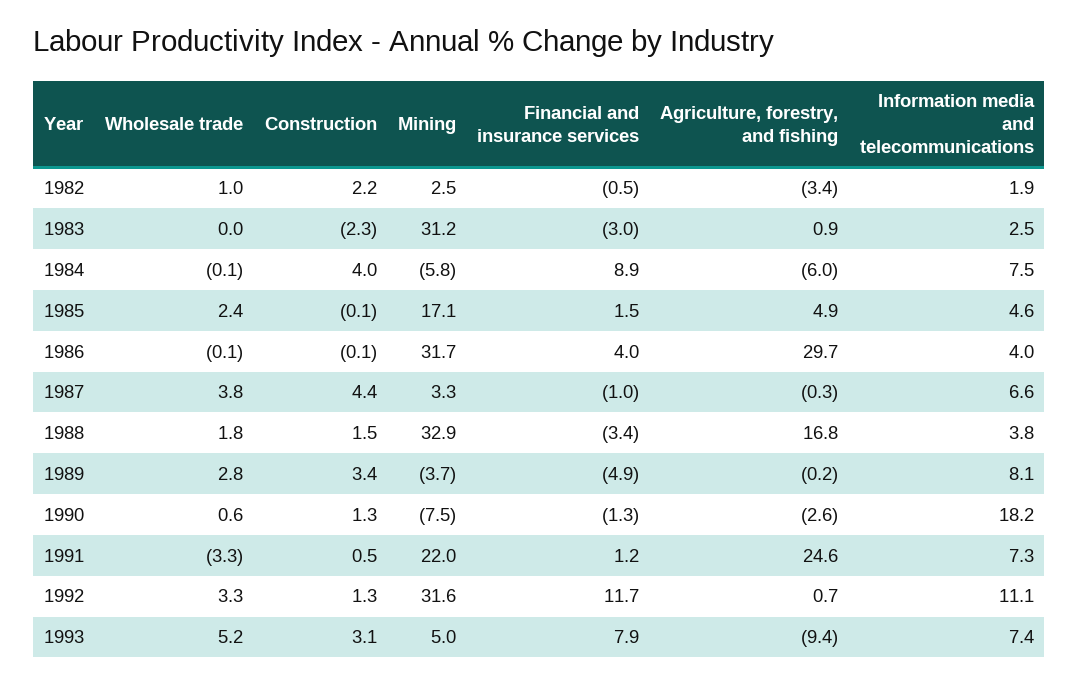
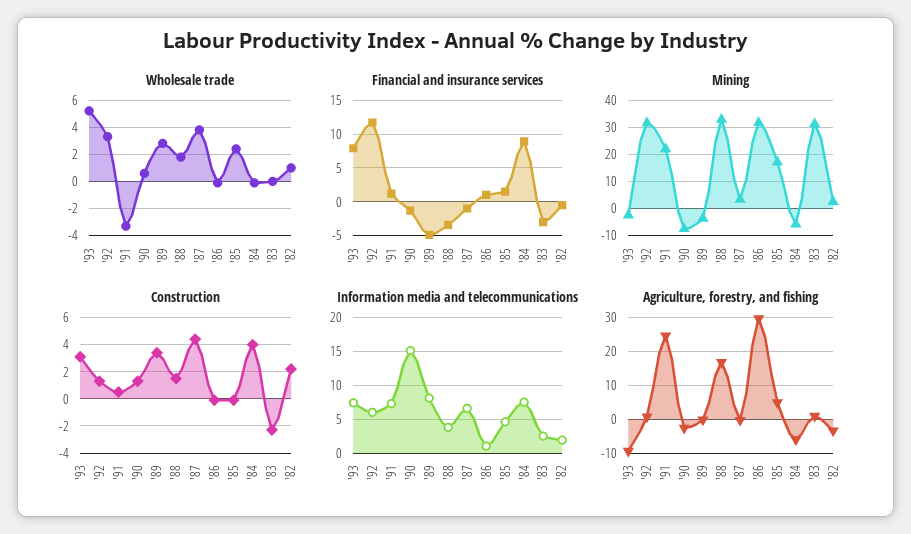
  {
    "Wholesale trade": {
      "1982": 1,
      "1983": 0,
      "1984": -0.1,
      "1985": 2.4,
      "1986": -0.1,
      "1987": 3.8,
      "1988": 1.8,
      "1989": 2.8,
      "1990": 0.6,
      "1991": -3.3,
      "1992": 3.3,
      "1993": 5.2
    },
    "Construction": {
      "1982": 2.2,
      "1983": -2.3,
      "1984": 4,
      "1985": -0.1,
      "1986": -0.1,
      "1987": 4.4,
      "1988": 1.5,
      "1989": 3.4,
      "1990": 1.3,
      "1991": 0.5,
      "1992": 1.3,
      "1993": 3.1
    },
    "Mining": {
      "1982": 2.5,
      "1983": 31.2,
      "1984": -5.8,
      "1985": 17.1,
      "1986": 31.7,
      "1987": 3.3,
      "1988": 32.9,
      "1989": -3.7,
      "1990": -7.5,
      "1991": 22,
      "1992": 31.6,
-     "1993": 5
+     "1993": -2.5
    },
    "Financial and insurance services": {
      "1982": -0.5,
      "1983": -3,
      "1984": 8.9,
      "1985": 1.5,
-     "1986": 4,
+     "1986": 1,
      "1987": -1,
      "1988": -3.4,
      "1989": -4.9,
      "1990": -1.3,
      "1991": 1.2,
      "1992": 11.7,
      "1993": 7.9
    },
    "Agriculture, forestry, and fishing": {
      "1982": -3.4,
      "1983": 0.9,
      "1984": -6,
      "1985": 4.9,
      "1986": 29.7,
      "1987": -0.3,
      "1988": 16.8,
      "1989": -0.2,
      "1990": -2.6,
      "1991": 24.6,
      "1992": 0.7,
      "1993": -9.4
    },
    "Information media and telecommunications": {
      "1982": 1.9,
      "1983": 2.5,
      "1984": 7.5,
      "1985": 4.6,
-     "1986": 4,
+     "1986": 1,
      "1987": 6.6,
      "1988": 3.8,
      "1989": 8.1,
-     "1990": 18.2,
+     "1990": 15,
      "1991": 7.3,
-     "1992": 11.1,
+     "1992": 6,
      "1993": 7.4
    }
  }

